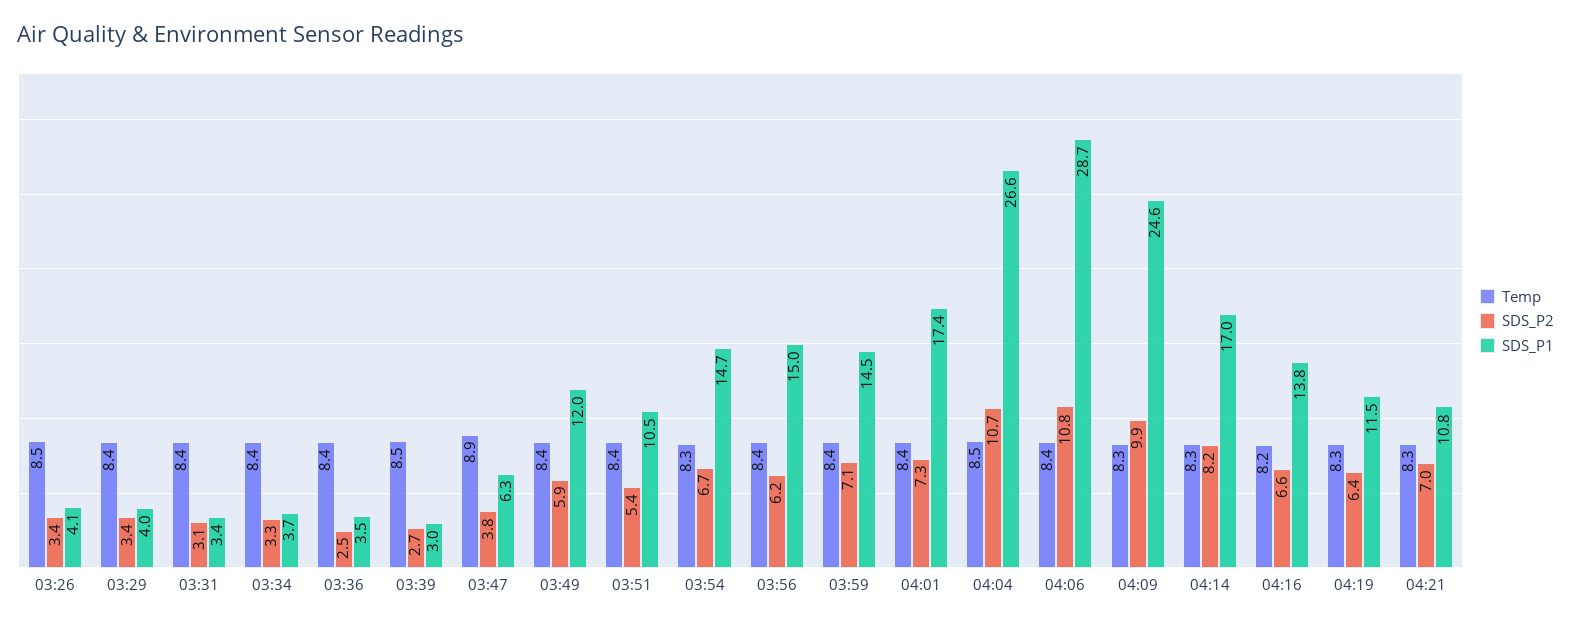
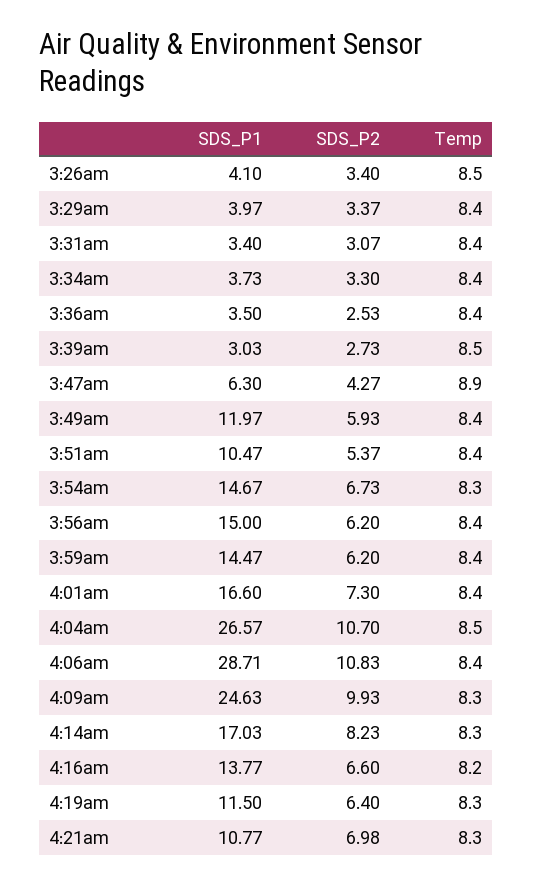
  {
    "Temp": {
      "03:26": 8.5,
      "03:29": 8.4,
      "03:31": 8.4,
      "03:34": 8.4,
      "03:36": 8.4,
      "03:39": 8.5,
      "03:47": 8.9,
      "03:49": 8.4,
      "03:51": 8.4,
      "03:54": 8.3,
      "03:56": 8.4,
      "03:59": 8.4,
      "04:01": 8.4,
      "04:04": 8.5,
      "04:06": 8.4,
      "04:09": 8.3,
      "04:14": 8.3,
      "04:16": 8.2,
      "04:19": 8.3,
      "04:21": 8.3
    },
    "SDS_P2": {
      "03:26": 3.4,
      "03:29": 3.37,
      "03:31": 3.07,
      "03:34": 3.3,
      "03:36": 2.53,
      "03:39": 2.73,
-     "03:47": 3.8,
+     "03:47": 4.27,
      "03:49": 5.93,
      "03:51": 5.37,
      "03:54": 6.73,
      "03:56": 6.2,
-     "03:59": 7.1,
+     "03:59": 6.2,
      "04:01": 7.3,
      "04:04": 10.7,
      "04:06": 10.83,
      "04:09": 9.93,
      "04:14": 8.23,
      "04:16": 6.6,
      "04:19": 6.4,
      "04:21": 6.98
    },
    "SDS_P1": {
      "03:26": 4.1,
      "03:29": 3.97,
      "03:31": 3.4,
      "03:34": 3.73,
      "03:36": 3.5,
      "03:39": 3.03,
      "03:47": 6.3,
      "03:49": 11.97,
      "03:51": 10.47,
      "03:54": 14.67,
      "03:56": 15,
      "03:59": 14.47,
-     "04:01": 17.4,
+     "04:01": 16.6,
      "04:04": 26.57,
      "04:06": 28.71,
      "04:09": 24.63,
      "04:14": 17.03,
      "04:16": 13.77,
      "04:19": 11.5,
      "04:21": 10.77
    }
  }

